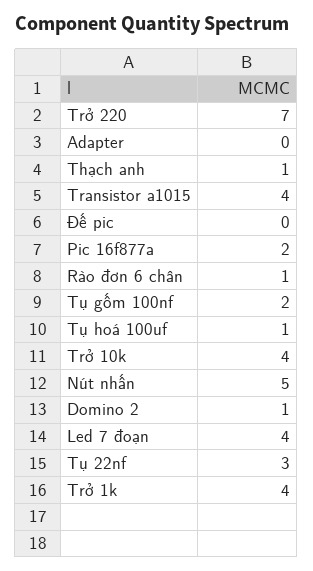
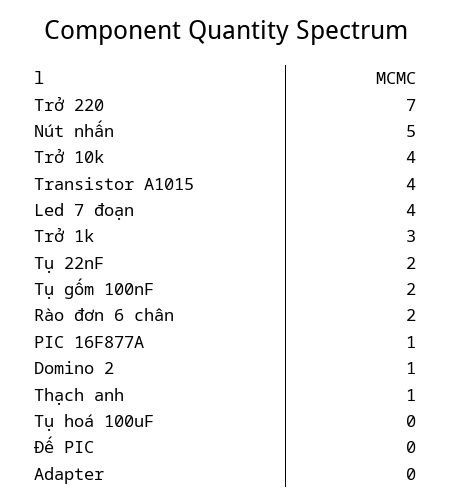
  {
    "Trở 220": 7,
    "Adapter": 0,
    "Thạch anh": 1,
    "Transistor a1015": 4,
    "Đế pic": 0,
-   "Pic 16f877a": 2,
+   "Pic 16f877a": 1,
-   "Rào đơn 6 chân": 1,
+   "Rào đơn 6 chân": 2,
    "Tụ gốm 100nf": 2,
-   "Tụ hoá 100uf": 1,
+   "Tụ hoá 100uf": 0,
    "Trở 10k": 4,
    "Nút nhấn": 5,
    "Domino 2": 1,
    "Led 7 đoạn": 4,
-   "Tụ 22nf": 3,
+   "Tụ 22nf": 2,
-   "Trở 1k": 4
+   "Trở 1k": 3
  }

